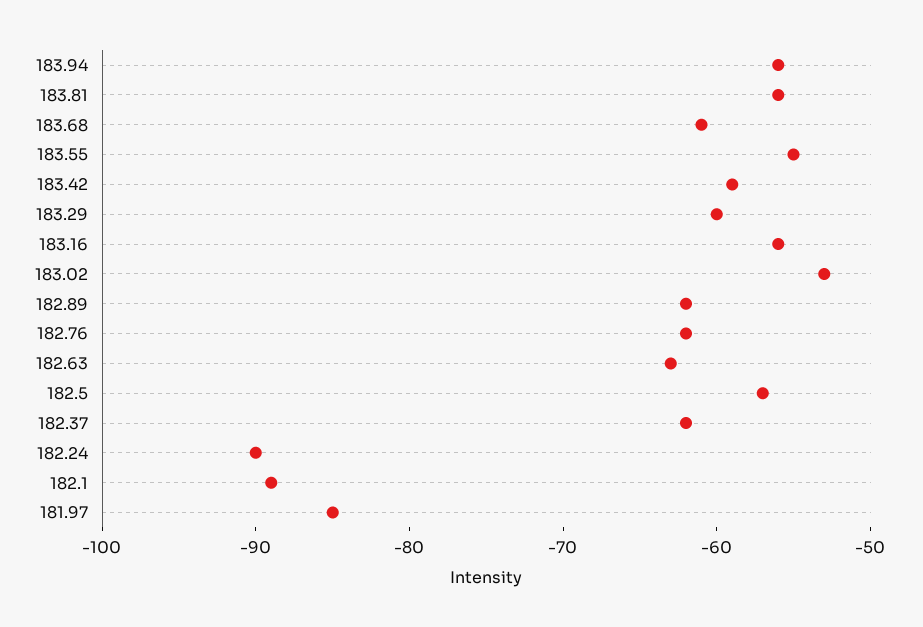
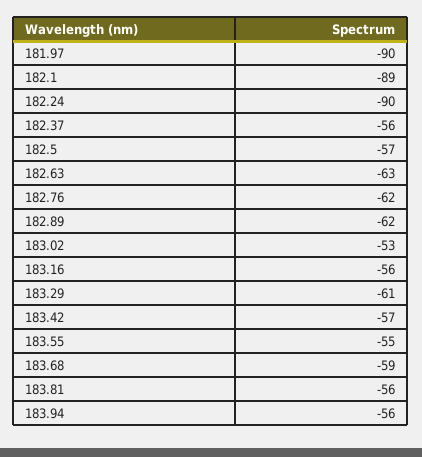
  {
    "183.94": -56,
    "183.81": -56,
-   "183.68": -61,
+   "183.68": -59,
    "183.55": -55,
-   "183.42": -59,
+   "183.42": -57,
-   "183.29": -60,
+   "183.29": -61,
    "183.16": -56,
    "183.02": -53,
    "182.89": -62,
    "182.76": -62,
    "182.63": -63,
    "182.5": -57,
-   "182.37": -62,
+   "182.37": -56,
    "182.24": -90,
    "182.1": -89,
-   "181.97": -85
+   "181.97": -90
  }

